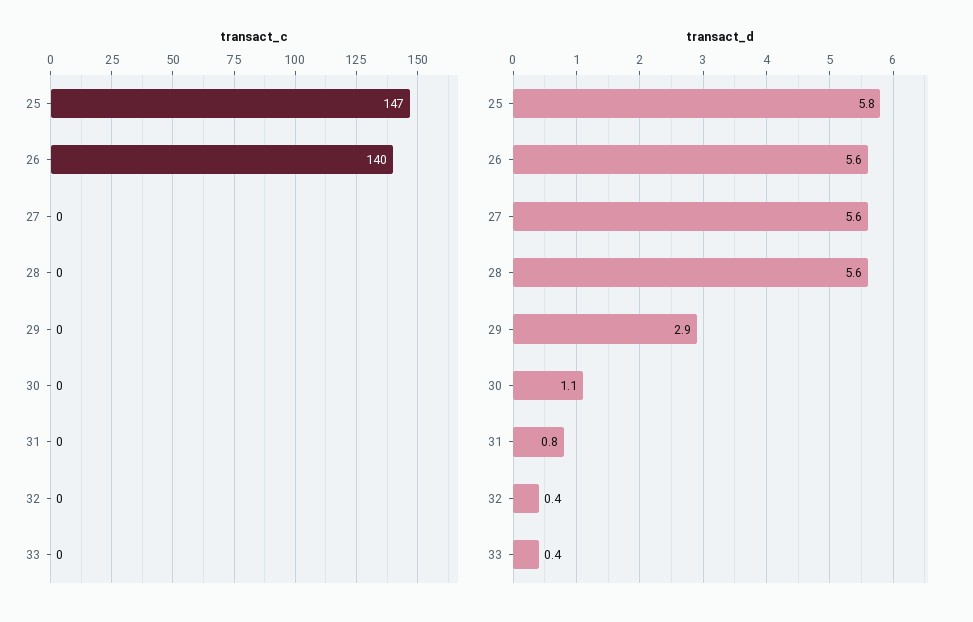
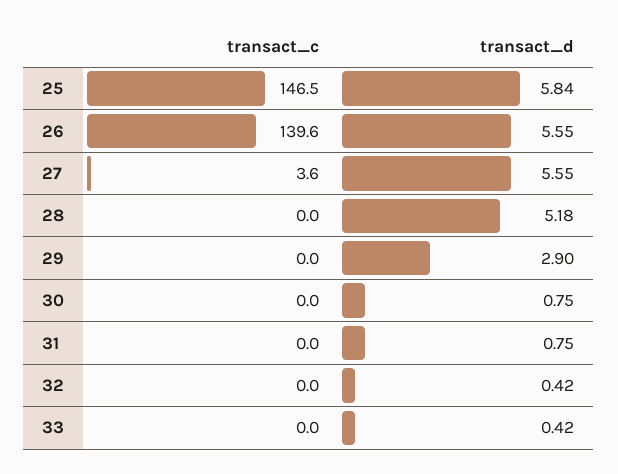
  {
    "transact_c": {
      "25": 146.5,
      "26": 139.6,
-     "27": 0,
+     "27": 3.6,
      "28": 0,
      "29": 0,
      "30": 0,
      "31": 0,
      "32": 0,
      "33": 0
    },
    "transact_d": {
      "25": 5.84,
      "26": 5.55,
      "27": 5.55,
-     "28": 5.6,
+     "28": 5.18,
      "29": 2.9,
-     "30": 1.1,
+     "30": 0.75,
      "31": 0.75,
      "32": 0.42,
      "33": 0.42
    }
  }

